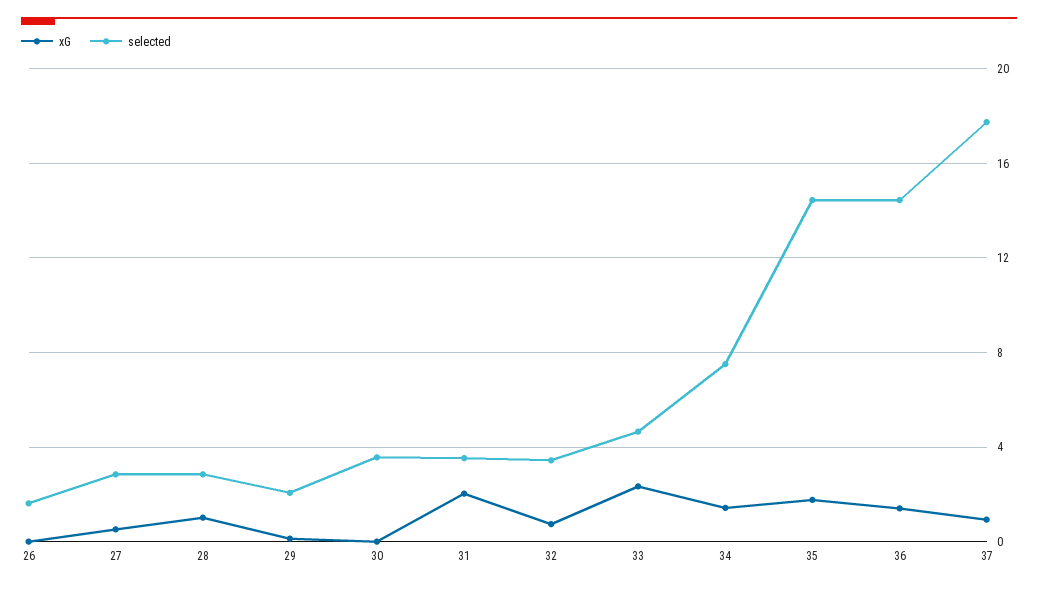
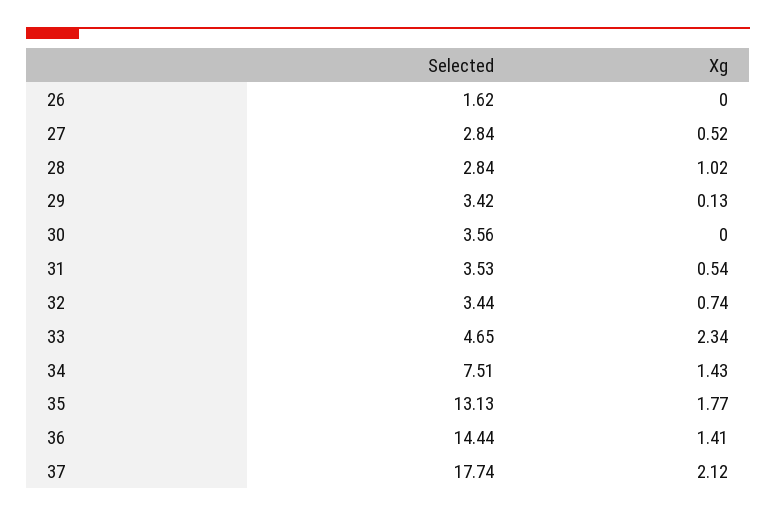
  {
    "xG": {
      "26": 0,
      "27": 0.52,
      "28": 1.02,
      "29": 0.13,
      "30": 0,
-     "31": 2,
+     "31": 0.54,
      "32": 0.74,
      "33": 2.34,
      "34": 1.43,
      "35": 1.77,
      "36": 1.41,
-     "37": 1
+     "37": 2.12
    },
    "selected": {
      "26": 1.62,
      "27": 2.84,
      "28": 2.84,
-     "29": 2,
+     "29": 3.42,
      "30": 3.56,
      "31": 3.53,
      "32": 3.44,
      "33": 4.65,
      "34": 7.51,
-     "35": 14.5,
+     "35": 13.13,
      "36": 14.44,
      "37": 17.74
    }
  }

